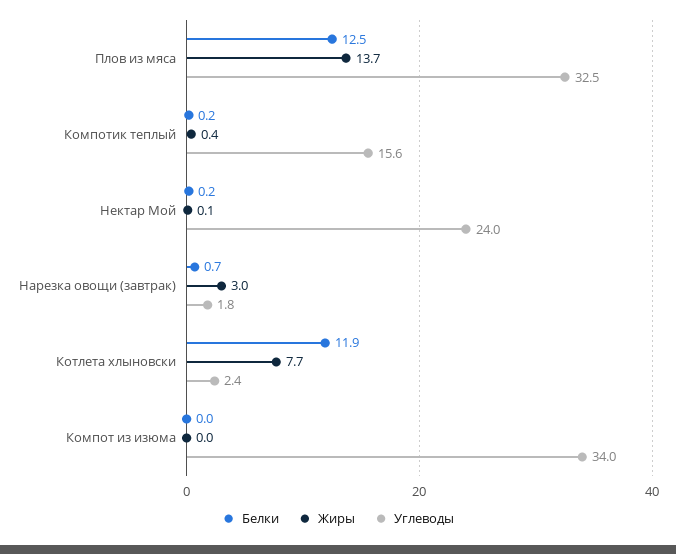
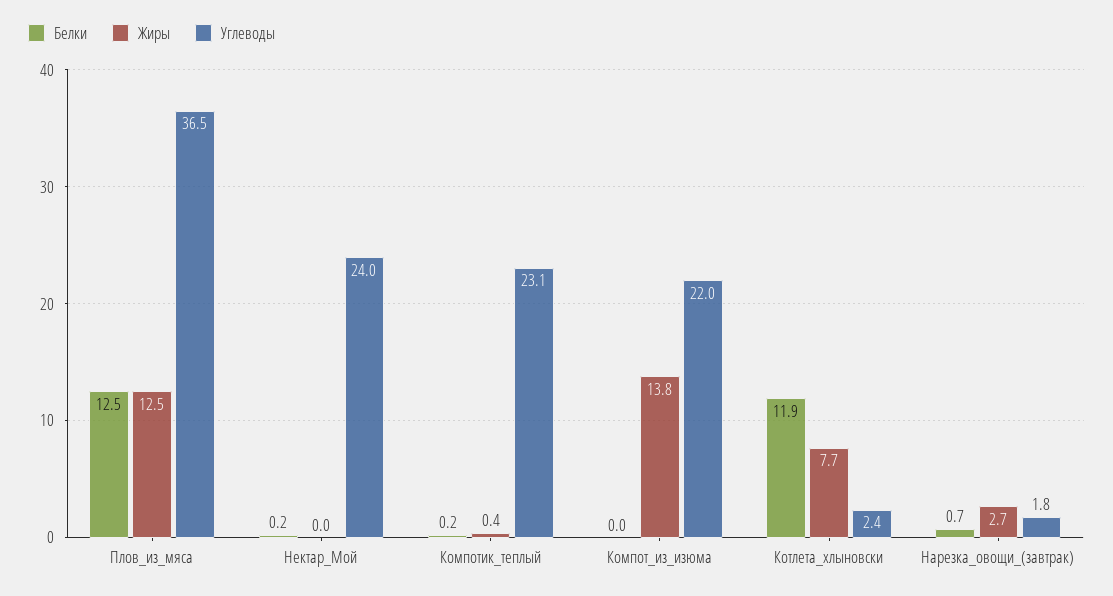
  {
    "Белки": {
      "Плов из мяса": 12.5,
      "Компотик теплый": 0.2,
      "Нектар Мой": 0.2,
      "Нарезка овощи (завтрак)": 0.7,
      "Котлета хлыновски": 11.9,
      "Компот из изюма": 0
    },
    "Жиры": {
-     "Плов из мяса": 13.7,
+     "Плов из мяса": 12.5,
      "Компотик теплый": 0.4,
-     "Нектар Мой": 0.1,
+     "Нектар Мой": 0,
-     "Нарезка овощи (завтрак)": 3,
+     "Нарезка овощи (завтрак)": 2.7,
      "Котлета хлыновски": 7.7,
-     "Компот из изюма": 0
+     "Компот из изюма": 13.8
    },
    "Углеводы": {
-     "Плов из мяса": 32.5,
+     "Плов из мяса": 36.5,
-     "Компотик теплый": 15.6,
+     "Компотик теплый": 23.1,
      "Нектар Мой": 24,
      "Нарезка овощи (завтрак)": 1.8,
      "Котлета хлыновски": 2.4,
-     "Компот из изюма": 34
+     "Компот из изюма": 22
    }
  }

